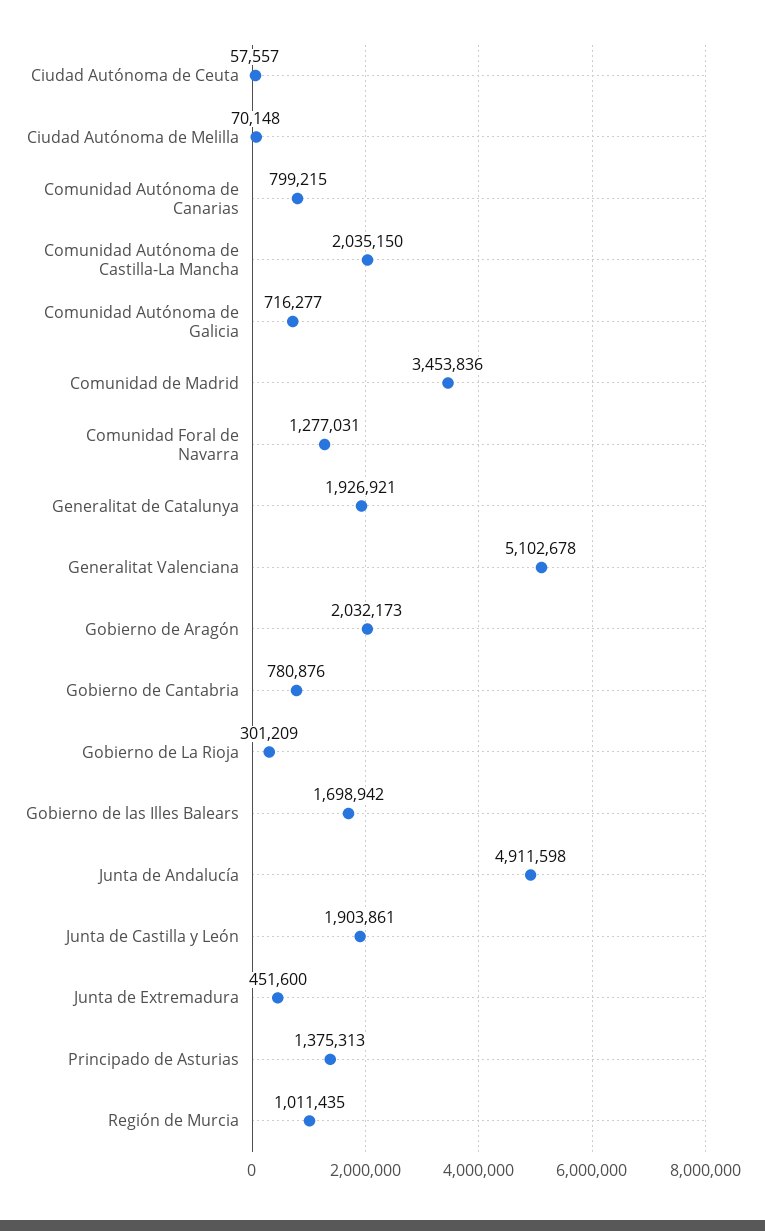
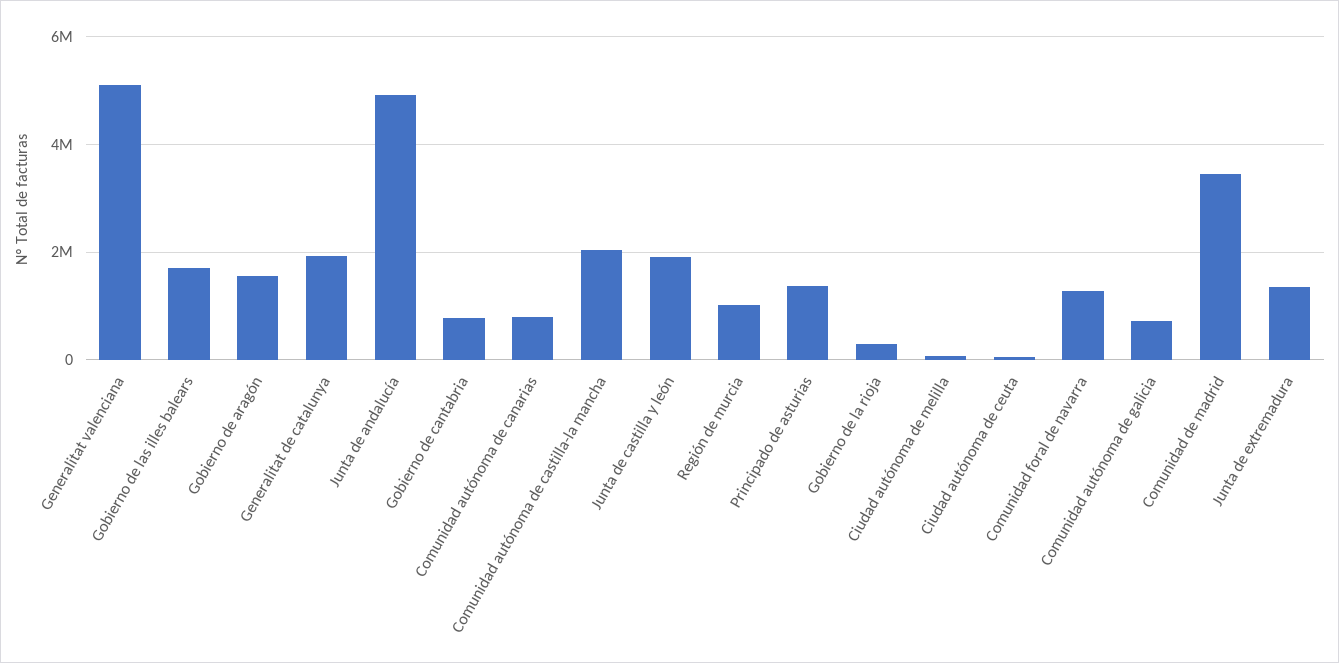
  {
    "Ciudad Autónoma de Ceuta": 57557,
    "Ciudad Autónoma de Melilla": 70148,
    "Comunidad Autónoma de Canarias": 799215,
    "Comunidad Autónoma de Castilla-La Mancha": 2035150,
    "Comunidad Autónoma de Galicia": 716277,
    "Comunidad de Madrid": 3453836,
    "Comunidad Foral de Navarra": 1277031,
    "Generalitat de Catalunya": 1926921,
    "Generalitat Valenciana": 5102678,
-   "Gobierno de Aragón": 2032173,
+   "Gobierno de Aragón": 1600000,
    "Gobierno de Cantabria": 780876,
    "Gobierno de La Rioja": 301209,
    "Gobierno de las Illes Balears": 1698942,
    "Junta de Andalucía": 4911598,
    "Junta de Castilla y León": 1903861,
-   "Junta de Extremadura": 451600,
+   "Junta de Extremadura": 1400000,
    "Principado de Asturias": 1375313,
    "Región de Murcia": 1011435
  }

